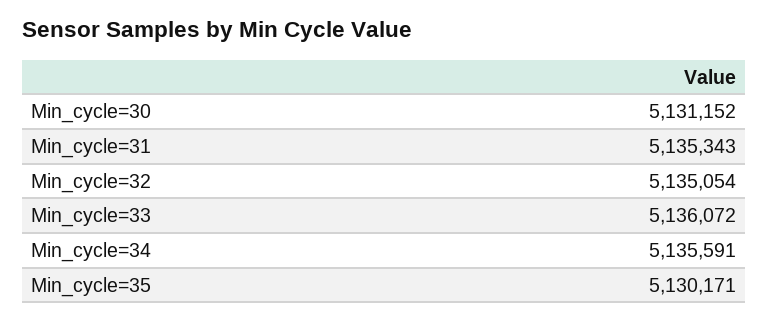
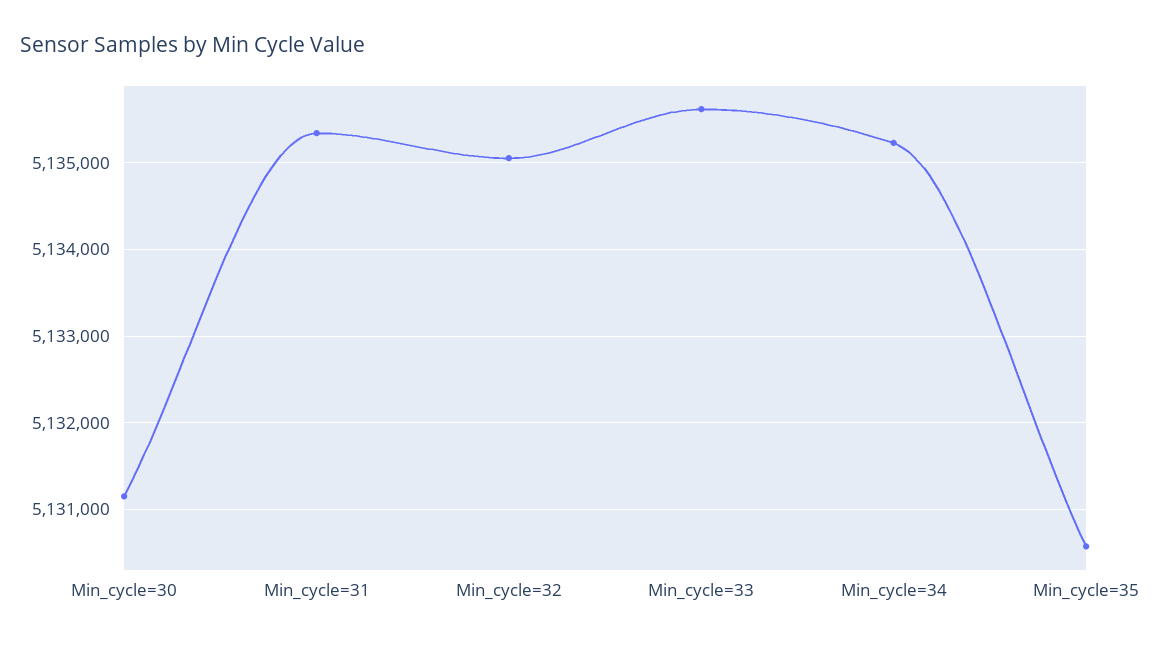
  {
    "Min_cycle=30": 5131152,
    "Min_cycle=31": 5135343,
    "Min_cycle=32": 5135054,
-   "Min_cycle=33": 5136072,
+   "Min_cycle=33": 5135600,
-   "Min_cycle=34": 5135591,
+   "Min_cycle=34": 5135200,
-   "Min_cycle=35": 5130171
+   "Min_cycle=35": 5130600
  }

